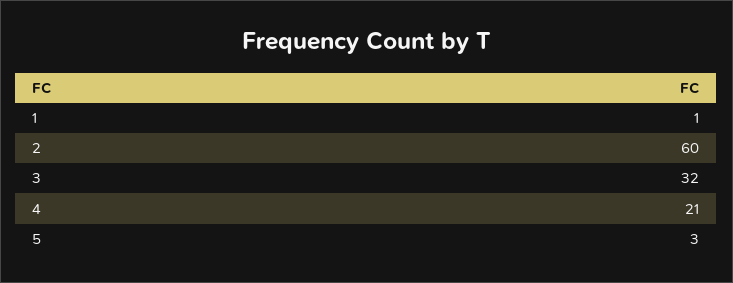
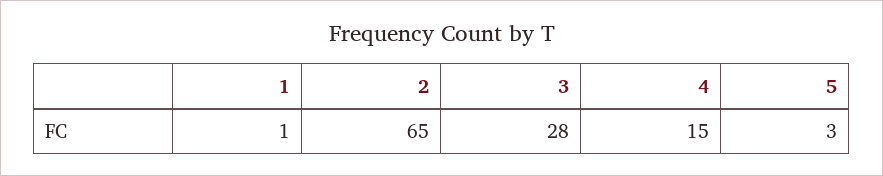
  {
    "1": 1,
-   "2": 60,
+   "2": 65,
-   "3": 32,
+   "3": 28,
-   "4": 21,
+   "4": 15,
    "5": 3
  }

